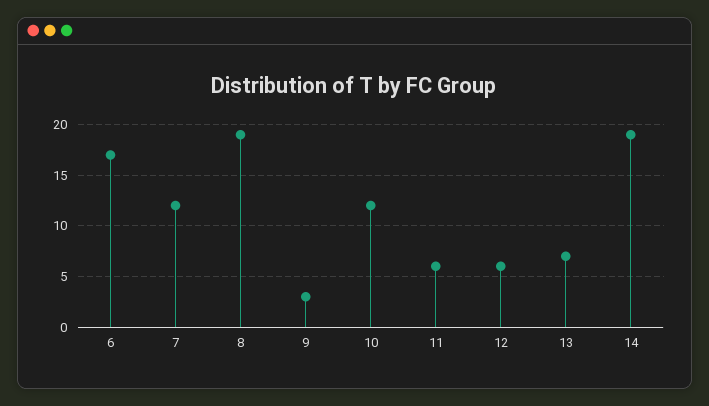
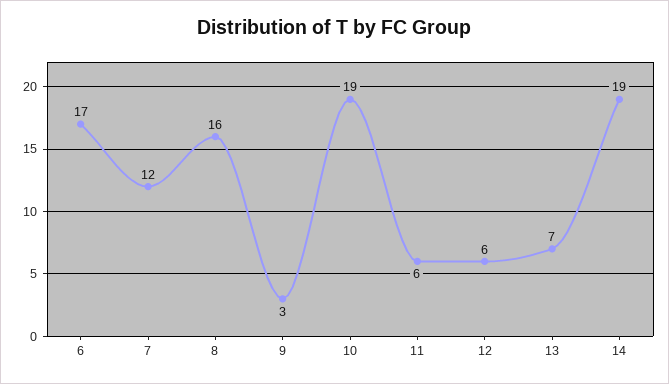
  {
    "6": 17,
    "7": 12,
-   "8": 19,
+   "8": 16,
    "9": 3,
-   "10": 12,
+   "10": 19,
    "11": 6,
    "12": 6,
    "13": 7,
    "14": 19
  }

